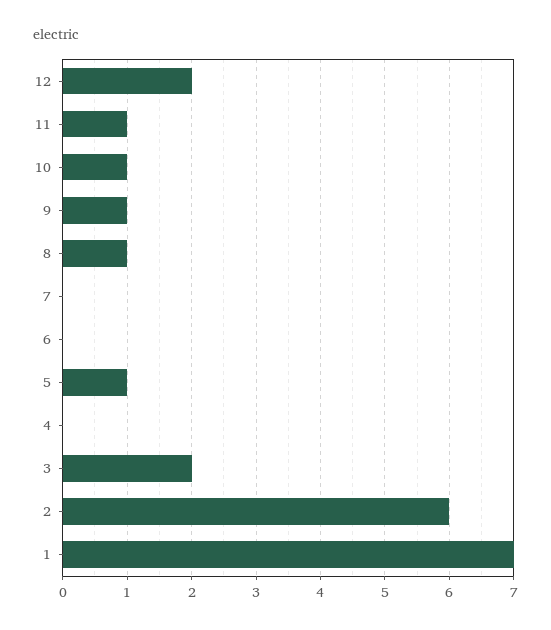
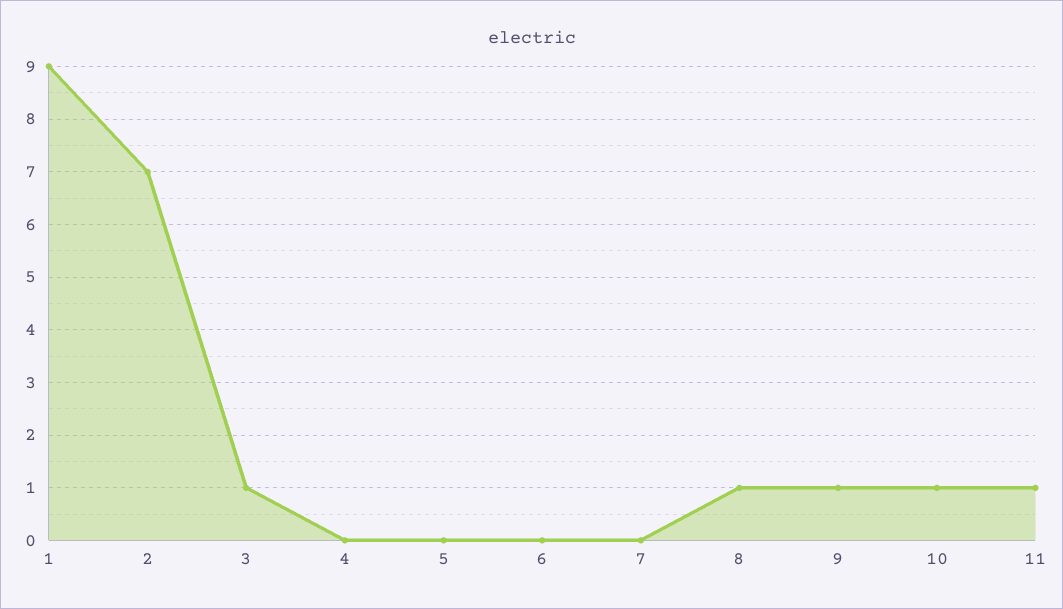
  {
-   "12": 2,
    "11": 1,
    "10": 1,
    "9": 1,
    "8": 1,
    "7": 0,
    "6": 0,
-   "5": 1,
+   "5": 0,
    "4": 0,
-   "3": 2,
+   "3": 1,
-   "2": 6,
+   "2": 7,
-   "1": 7
+   "1": 9
  }

